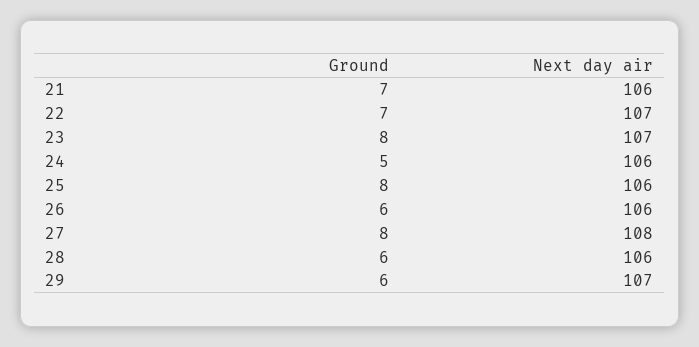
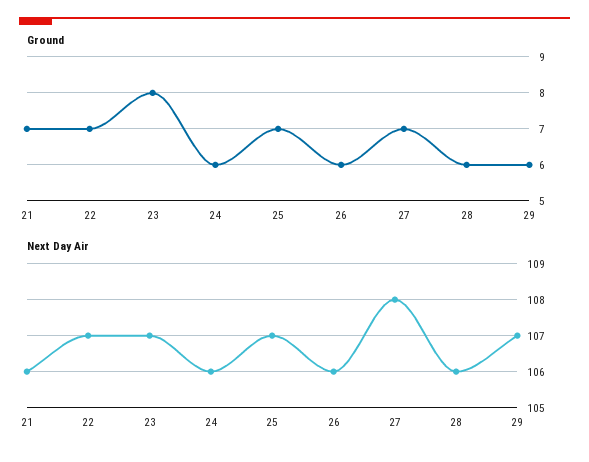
  {
    "Ground": {
      "21": 7,
      "22": 7,
      "23": 8,
-     "24": 5,
+     "24": 6,
-     "25": 8,
+     "25": 7,
      "26": 6,
-     "27": 8,
+     "27": 7,
      "28": 6,
      "29": 6
    },
    "Next day air": {
      "21": 106,
      "22": 107,
      "23": 107,
      "24": 106,
-     "25": 106,
+     "25": 107,
      "26": 106,
      "27": 108,
      "28": 106,
      "29": 107
    }
  }

